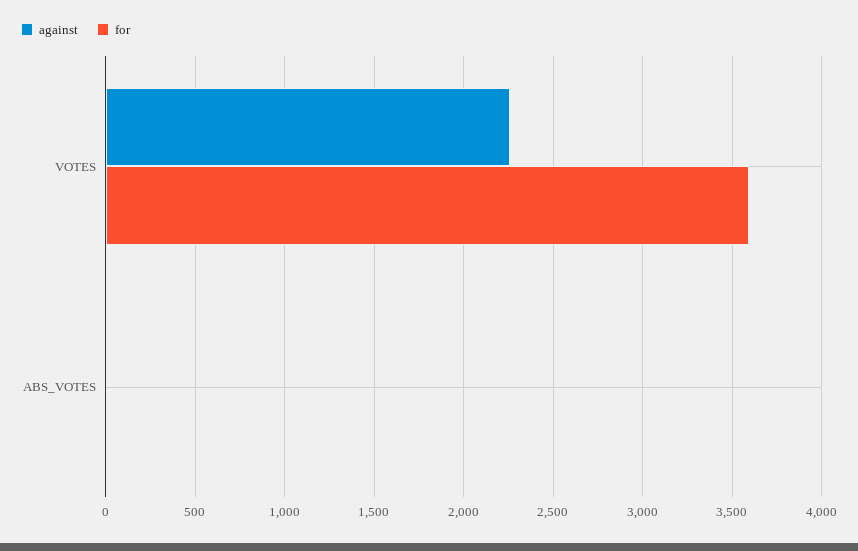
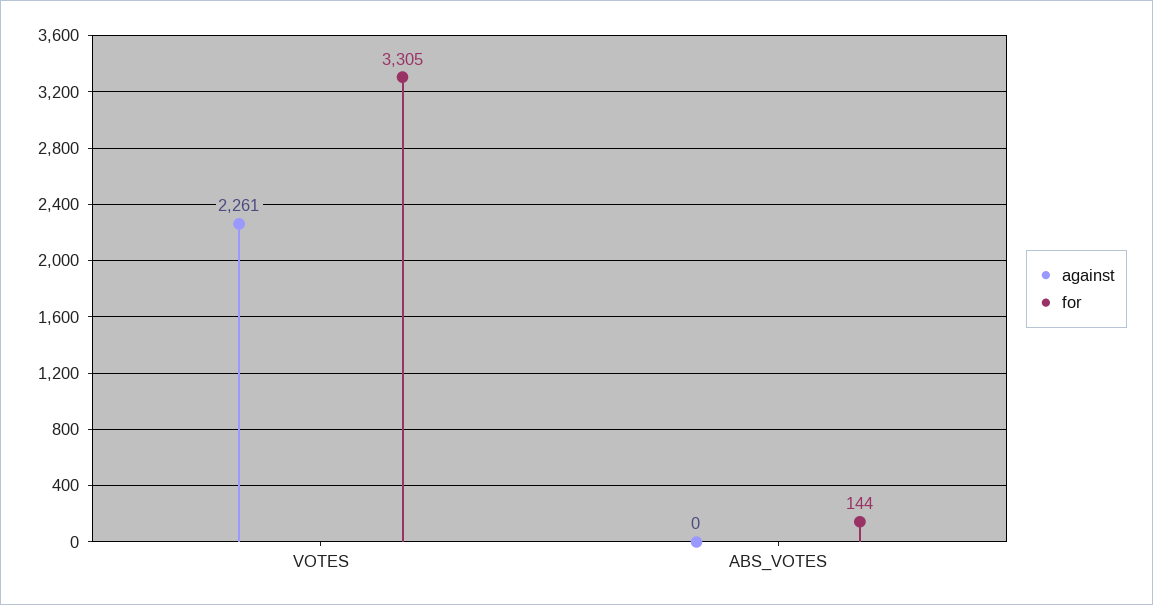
  {
    "against": {
      "VOTES": 2261,
      "ABS_VOTES": 0
    },
    "for": {
-     "VOTES": 3600,
+     "VOTES": 3305,
-     "ABS_VOTES": 0
+     "ABS_VOTES": 144
    }
  }

